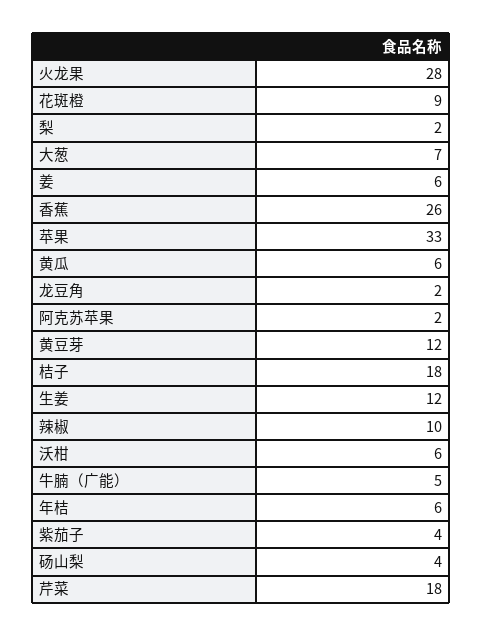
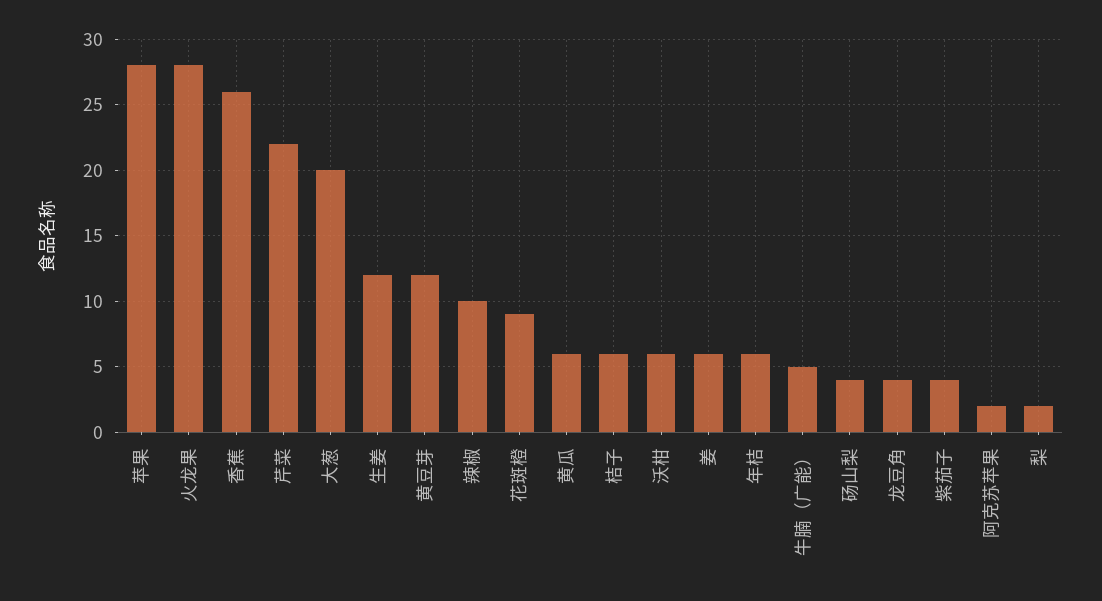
  {
    "火龙果": 28,
    "花斑橙": 9,
    "梨": 2,
-   "大葱": 7,
+   "大葱": 20,
    "姜": 6,
    "香蕉": 26,
-   "苹果": 33,
+   "苹果": 28,
    "黄瓜": 6,
-   "龙豆角": 2,
+   "龙豆角": 4,
    "阿克苏苹果": 2,
    "黄豆芽": 12,
-   "桔子": 18,
+   "桔子": 6,
    "生姜": 12,
    "辣椒": 10,
    "沃柑": 6,
    "牛腩（广能）": 5,
    "年桔": 6,
    "紫茄子": 4,
    "砀山梨": 4,
-   "芹菜": 18
+   "芹菜": 22
  }

